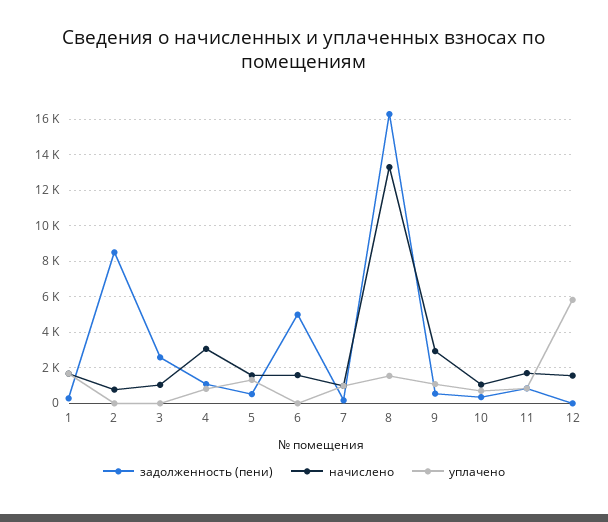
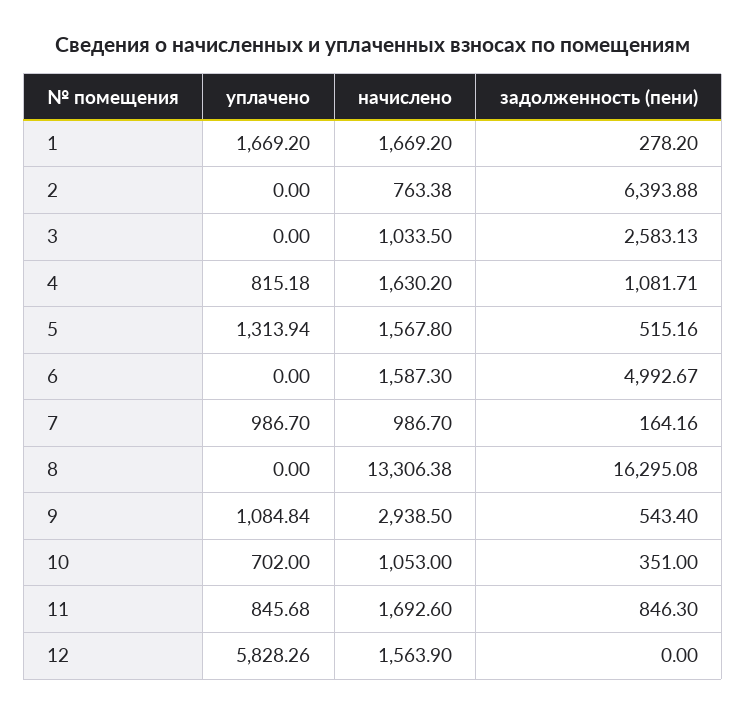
  {
    "задолженность (пени)": {
      "1": 278.2,
-     "2": 8500,
+     "2": 6393.88,
      "3": 2583.13,
      "4": 1081.71,
      "5": 515.16,
      "6": 4992.67,
      "7": 164.16,
      "8": 16295.08,
      "9": 543.4,
      "10": 351,
      "11": 846.3,
      "12": 0
    },
    "начислено": {
      "1": 1669.2,
      "2": 763.38,
      "3": 1033.5,
-     "4": 3000,
+     "4": 1630.2,
      "5": 1567.8,
      "6": 1587.3,
      "7": 986.7,
      "8": 13306.38,
      "9": 2938.5,
      "10": 1053,
      "11": 1692.6,
      "12": 1563.9
    },
    "уплачено": {
      "1": 1669.2,
      "2": 0,
      "3": 0,
      "4": 815.18,
      "5": 1313.94,
      "6": 0,
      "7": 986.7,
-     "8": 1500,
+     "8": 0,
      "9": 1084.84,
      "10": 702,
      "11": 845.68,
      "12": 5828.26
    }
  }

